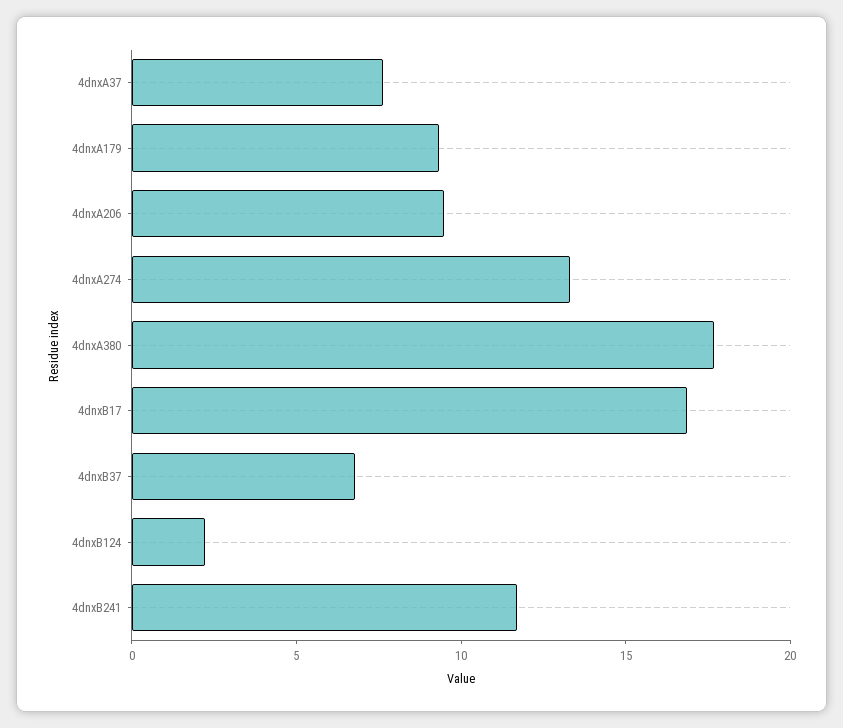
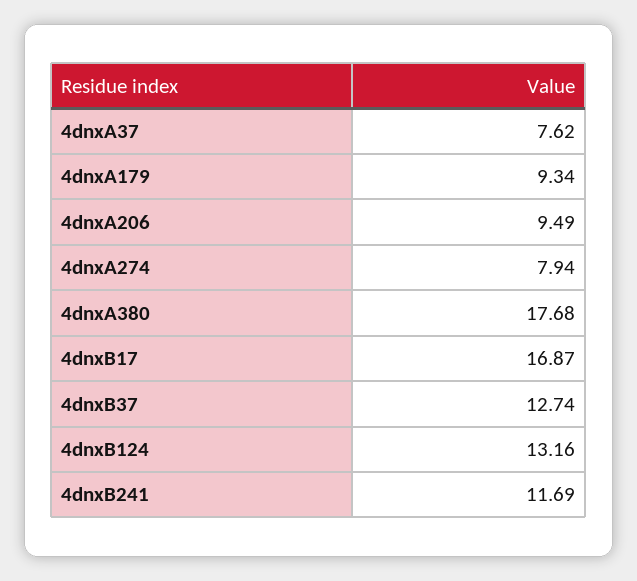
  {
    "4dnxA37": 7.62,
    "4dnxA179": 9.34,
    "4dnxA206": 9.49,
-   "4dnxA274": 13,
+   "4dnxA274": 7.94,
    "4dnxA380": 17.68,
    "4dnxB17": 16.87,
-   "4dnxB37": 7,
+   "4dnxB37": 12.74,
-   "4dnxB124": 2,
+   "4dnxB124": 13.16,
    "4dnxB241": 11.69
  }

